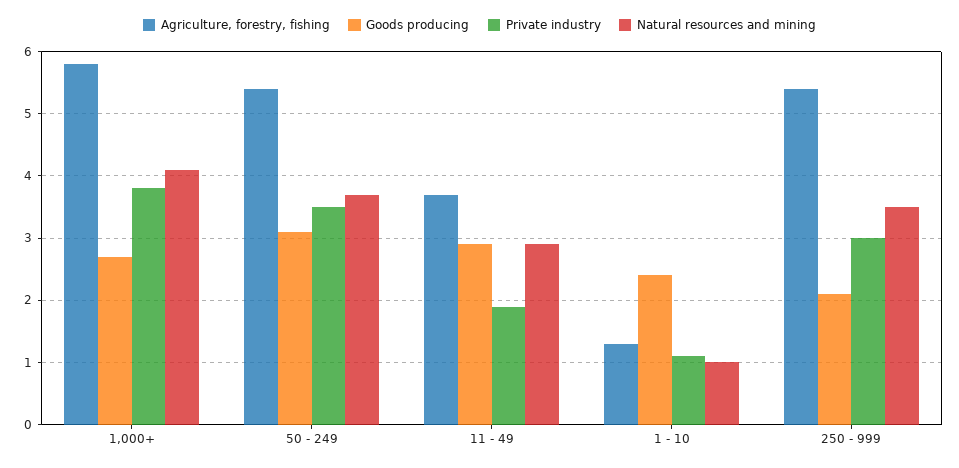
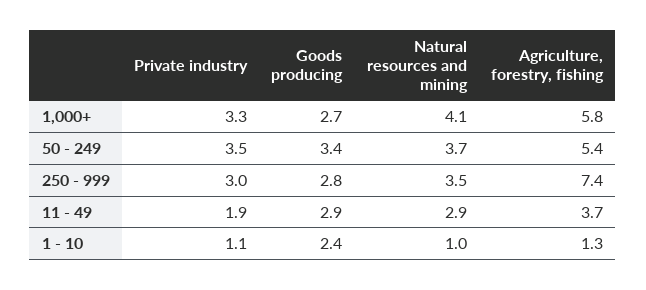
  {
    "Agriculture, forestry, fishing": {
      "1,000+": 5.8,
      "50 - 249": 5.4,
      "11 - 49": 3.7,
      "1 - 10": 1.3,
-     "250 - 999": 5.4
+     "250 - 999": 7.4
    },
    "Goods producing": {
      "1,000+": 2.7,
-     "50 - 249": 3.1,
+     "50 - 249": 3.4,
      "11 - 49": 2.9,
      "1 - 10": 2.4,
-     "250 - 999": 2.1
+     "250 - 999": 2.8
    },
    "Private industry": {
-     "1,000+": 3.8,
+     "1,000+": 3.3,
      "50 - 249": 3.5,
      "11 - 49": 1.9,
      "1 - 10": 1.1,
      "250 - 999": 3
    },
    "Natural resources and mining": {
      "1,000+": 4.1,
      "50 - 249": 3.7,
      "11 - 49": 2.9,
      "1 - 10": 1,
      "250 - 999": 3.5
    }
  }

